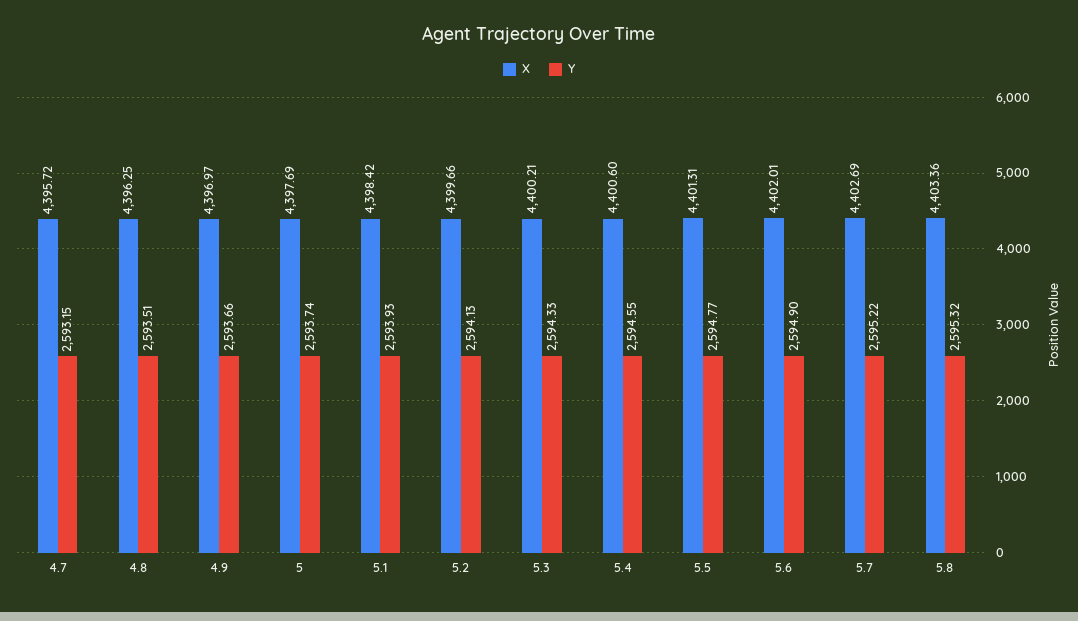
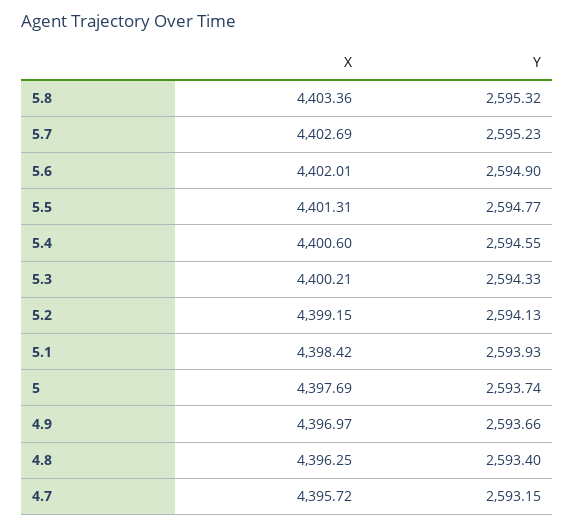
  {
    "X": {
      "4.7": 4395.72,
      "4.8": 4396.25,
      "4.9": 4396.97,
      "5": 4397.69,
      "5.1": 4398.42,
-     "5.2": 4399.66,
+     "5.2": 4399.15,
      "5.3": 4400.21,
      "5.4": 4400.6,
      "5.5": 4401.31,
      "5.6": 4402.01,
      "5.7": 4402.69,
      "5.8": 4403.36
    },
    "Y": {
      "4.7": 2593.15,
-     "4.8": 2593.51,
+     "4.8": 2593.4,
      "4.9": 2593.66,
      "5": 2593.74,
      "5.1": 2593.93,
      "5.2": 2594.13,
      "5.3": 2594.33,
      "5.4": 2594.55,
      "5.5": 2594.77,
      "5.6": 2594.9,
-     "5.7": 2595.22,
+     "5.7": 2595.23,
      "5.8": 2595.32
    }
  }

